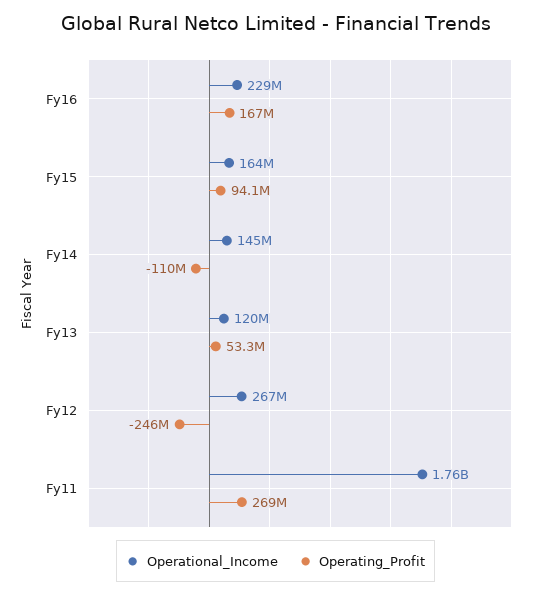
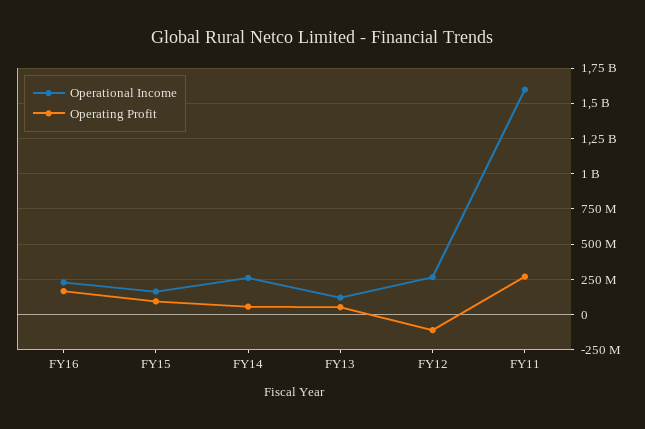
  {
    "Operational_Income": {
      "Fy16": 229000000,
      "Fy15": 164000000,
-     "Fy14": 145000000,
+     "Fy14": 250000000,
      "Fy13": 120000000,
      "Fy12": 267000000,
-     "Fy11": 1760000000
+     "Fy11": 1600000000
    },
    "Operating_Profit": {
      "Fy16": 167000000,
      "Fy15": 94100000,
-     "Fy14": -110000000,
+     "Fy14": 50000000,
      "Fy13": 53300000,
-     "Fy12": -246000000,
+     "Fy12": -100000000,
      "Fy11": 269000000
    }
  }

